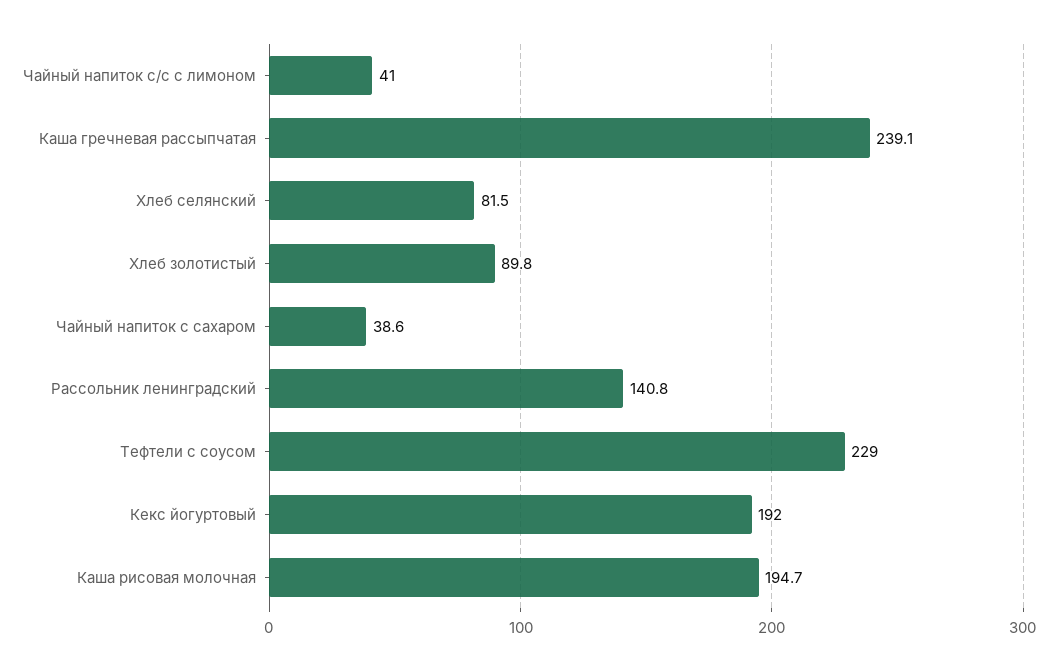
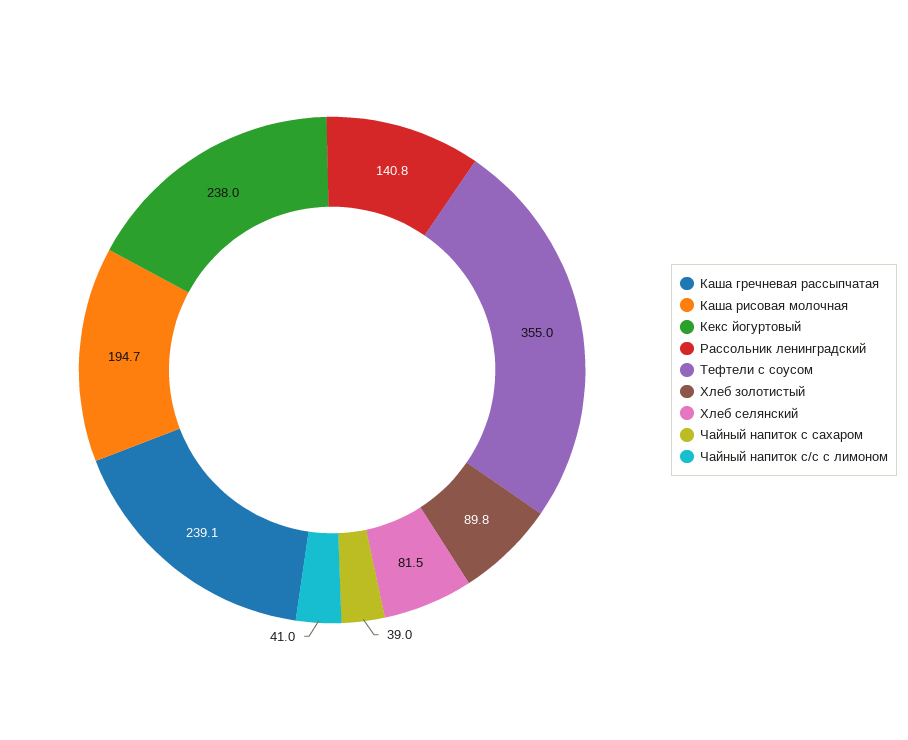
  {
    "Чайный напиток с/с с лимоном": 41,
    "Каша гречневая рассыпчатая": 239.1,
    "Хлеб селянский": 81.5,
    "Хлеб золотистый": 89.8,
-   "Чайный напиток с сахаром": 38.6,
+   "Чайный напиток с сахаром": 39,
    "Рассольник ленинградский": 140.8,
-   "Тефтели с соусом": 229,
+   "Тефтели с соусом": 355,
-   "Кекс йогуртовый": 192,
+   "Кекс йогуртовый": 238,
    "Каша рисовая молочная": 194.7
  }

